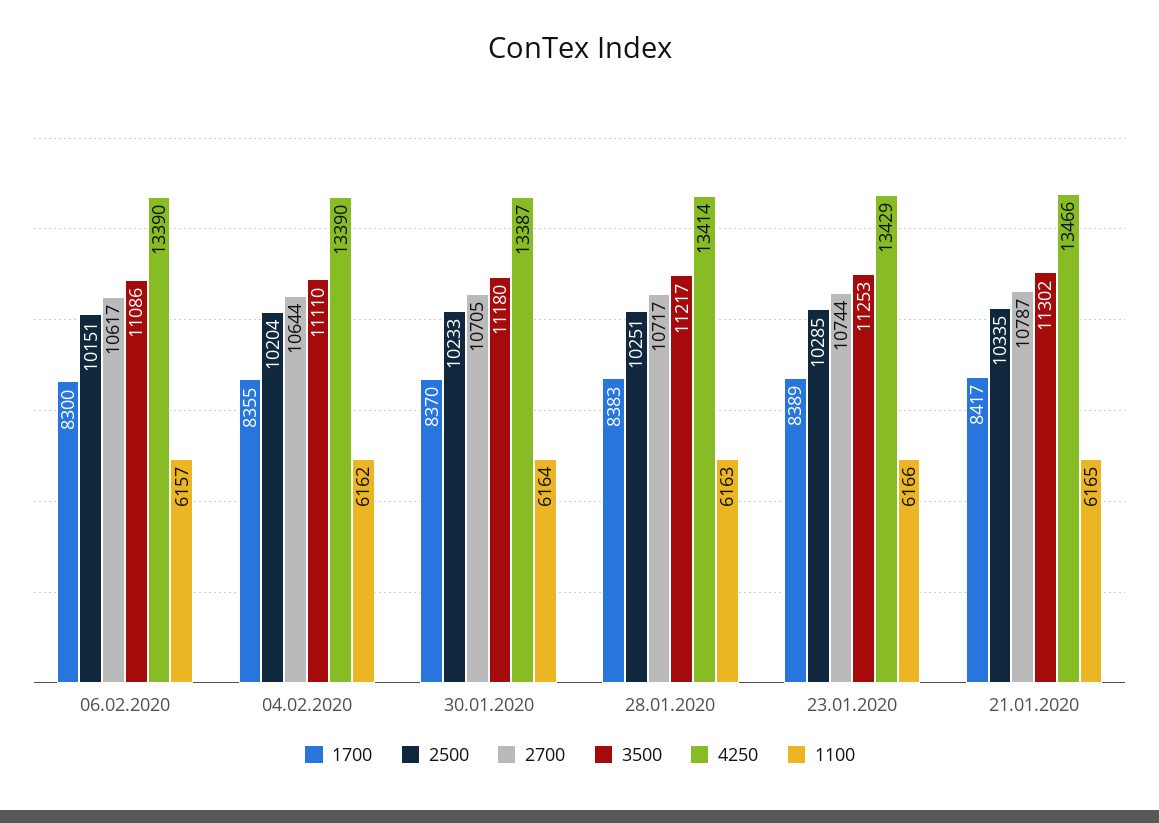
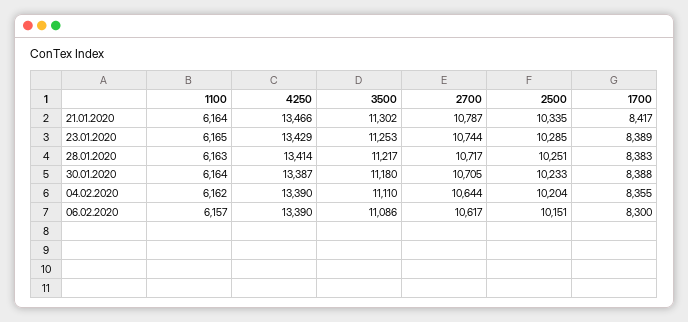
  {
    "1700": {
      "06.02.2020": 8300,
      "04.02.2020": 8355,
-     "30.01.2020": 8370,
+     "30.01.2020": 8388,
      "28.01.2020": 8383,
      "23.01.2020": 8389,
      "21.01.2020": 8417
    },
    "2500": {
      "06.02.2020": 10151,
      "04.02.2020": 10204,
      "30.01.2020": 10233,
      "28.01.2020": 10251,
      "23.01.2020": 10285,
      "21.01.2020": 10335
    },
    "2700": {
      "06.02.2020": 10617,
      "04.02.2020": 10644,
      "30.01.2020": 10705,
      "28.01.2020": 10717,
      "23.01.2020": 10744,
      "21.01.2020": 10787
    },
    "3500": {
      "06.02.2020": 11086,
      "04.02.2020": 11110,
      "30.01.2020": 11180,
      "28.01.2020": 11217,
      "23.01.2020": 11253,
      "21.01.2020": 11302
    },
    "4250": {
      "06.02.2020": 13390,
      "04.02.2020": 13390,
      "30.01.2020": 13387,
      "28.01.2020": 13414,
      "23.01.2020": 13429,
      "21.01.2020": 13466
    },
    "1100": {
      "06.02.2020": 6157,
      "04.02.2020": 6162,
      "30.01.2020": 6164,
      "28.01.2020": 6163,
-     "23.01.2020": 6166,
+     "23.01.2020": 6165,
-     "21.01.2020": 6165
+     "21.01.2020": 6164
    }
  }

